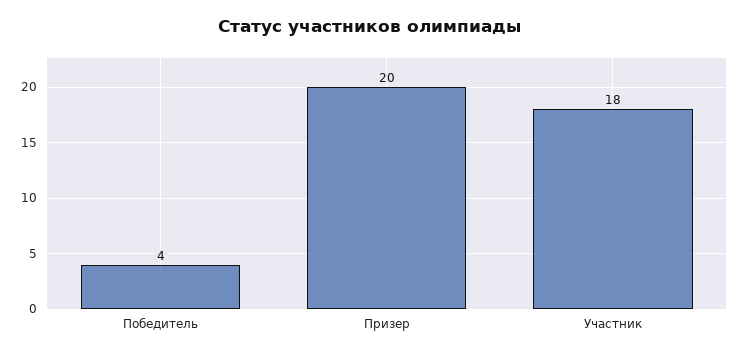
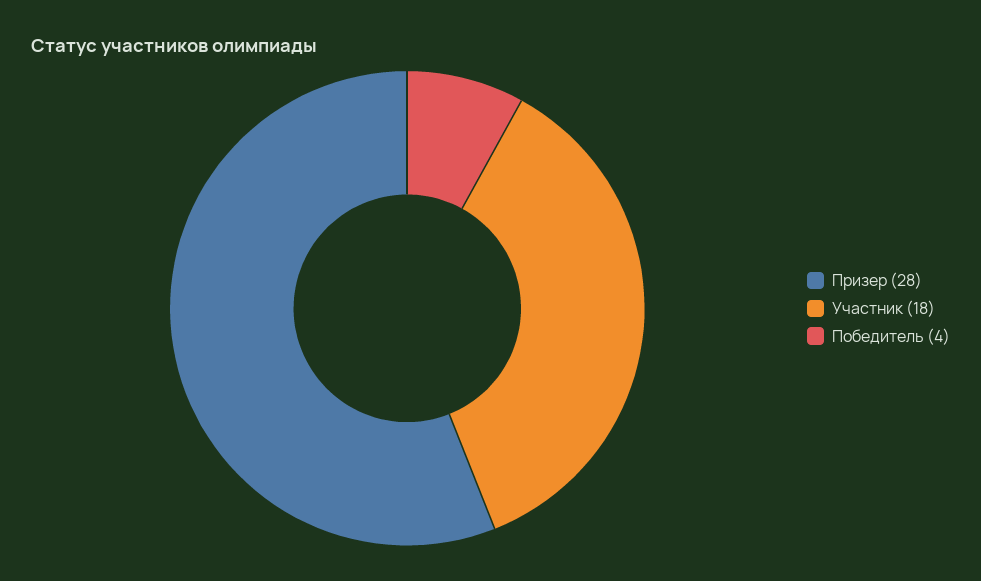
  {
    "Победитель": 4,
-   "Призер": 20,
+   "Призер": 28,
    "Участник": 18
  }

